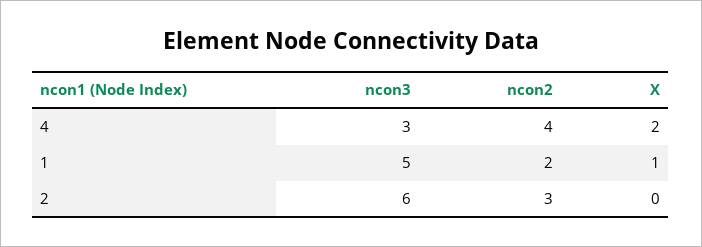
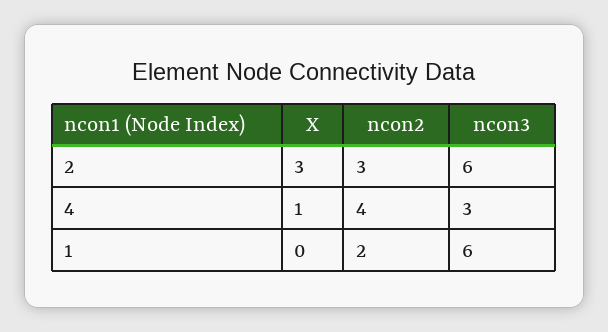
  {
    "ncon3": {
      "4": 3,
-     "1": 5,
+     "1": 6,
      "2": 6
    },
    "ncon2": {
      "4": 4,
      "1": 2,
      "2": 3
    },
    "X": {
-     "4": 2,
+     "4": 1,
-     "1": 1,
+     "1": 0,
-     "2": 0
+     "2": 3
    }
  }

